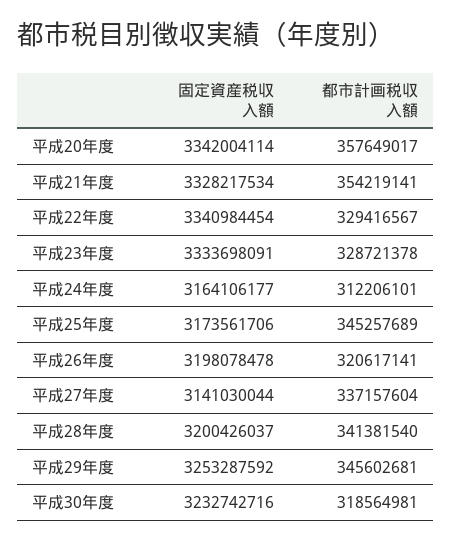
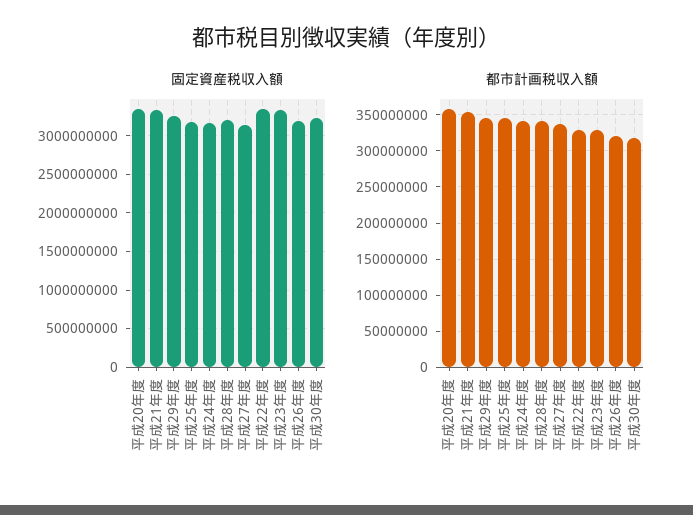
  {
    "固定資産税収入額": {
      "平成20年度": 3342004114,
      "平成21年度": 3328217534,
      "平成22年度": 3340984454,
      "平成23年度": 3333698091,
      "平成24年度": 3164106177,
      "平成25年度": 3173561706,
      "平成26年度": 3198078478,
      "平成27年度": 3141030044,
      "平成28年度": 3200426037,
      "平成29年度": 3253287592,
      "平成30年度": 3232742716
    },
    "都市計画税収入額": {
      "平成20年度": 357649017,
      "平成21年度": 354219141,
      "平成22年度": 329416567,
      "平成23年度": 328721378,
-     "平成24年度": 312206101,
+     "平成24年度": 340000000,
      "平成25年度": 345257689,
      "平成26年度": 320617141,
      "平成27年度": 337157604,
      "平成28年度": 341381540,
      "平成29年度": 345602681,
      "平成30年度": 318564981
    }
  }

